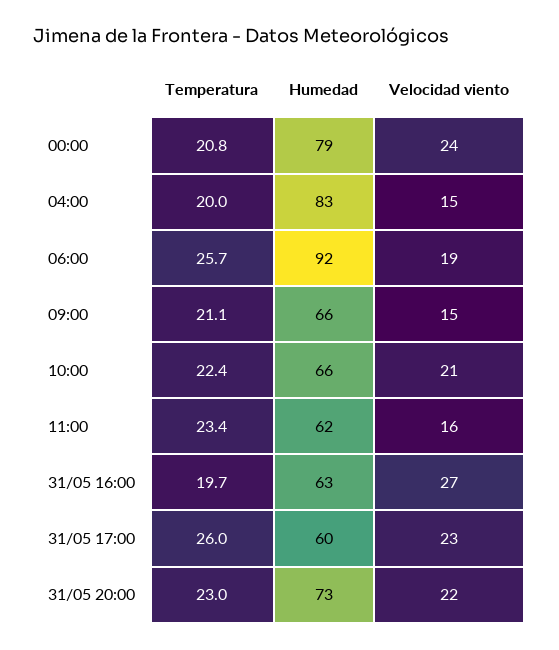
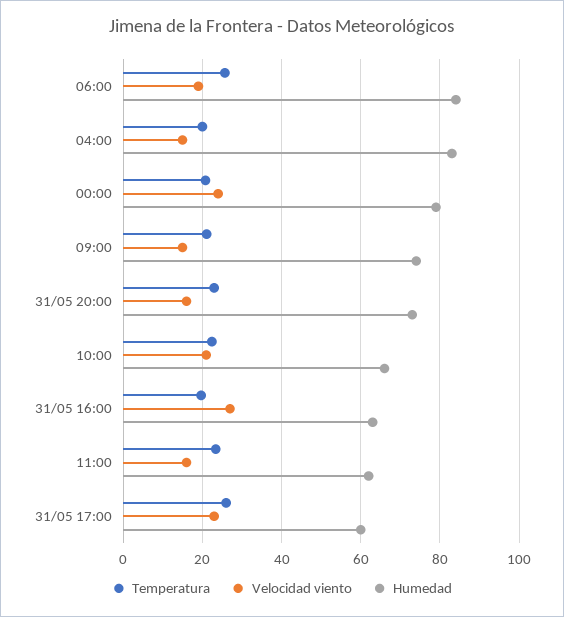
  {
    "Temperatura": {
      "00:00": 20.8,
      "04:00": 20,
      "06:00": 25.7,
      "09:00": 21.1,
      "10:00": 22.4,
      "11:00": 23.4,
      "31/05 16:00": 19.7,
      "31/05 17:00": 26,
      "31/05 20:00": 23
    },
    "Humedad": {
      "00:00": 79,
      "04:00": 83,
-     "06:00": 92,
+     "06:00": 84,
-     "09:00": 66,
+     "09:00": 74,
      "10:00": 66,
      "11:00": 62,
      "31/05 16:00": 63,
      "31/05 17:00": 60,
      "31/05 20:00": 73
    },
    "Velocidad viento": {
      "00:00": 24,
      "04:00": 15,
      "06:00": 19,
      "09:00": 15,
      "10:00": 21,
      "11:00": 16,
      "31/05 16:00": 27,
      "31/05 17:00": 23,
-     "31/05 20:00": 22
+     "31/05 20:00": 16
    }
  }

